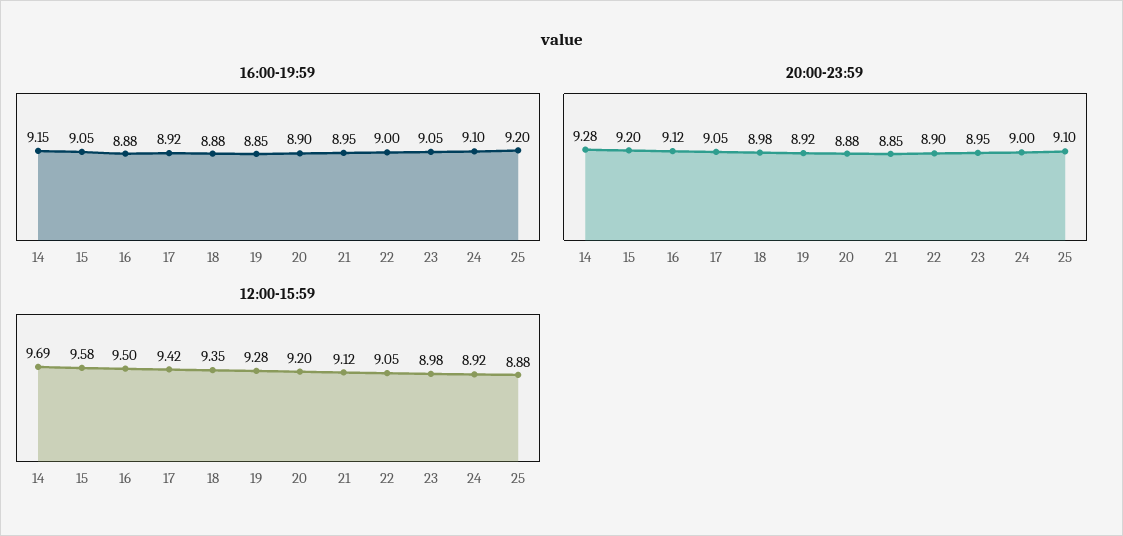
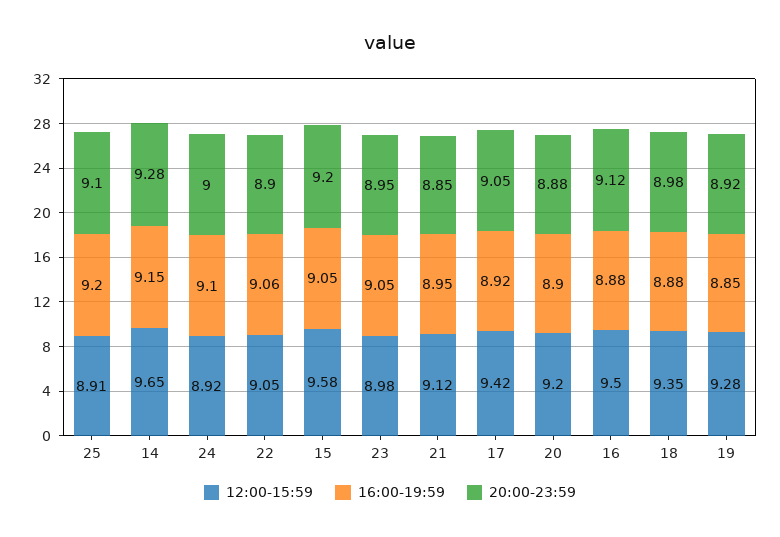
  {
    "16:00-19:59": {
      "14": 9.15,
      "15": 9.05,
      "16": 8.88,
      "17": 8.92,
      "18": 8.88,
      "19": 8.85,
      "20": 8.9,
      "21": 8.95,
-     "22": 9,
+     "22": 9.06,
      "23": 9.05,
      "24": 9.1,
      "25": 9.2
    },
    "20:00-23:59": {
      "14": 9.28,
      "15": 9.2,
      "16": 9.12,
      "17": 9.05,
      "18": 8.98,
      "19": 8.92,
      "20": 8.88,
      "21": 8.85,
      "22": 8.9,
      "23": 8.95,
      "24": 9,
      "25": 9.1
    },
    "12:00-15:59": {
-     "14": 9.69,
+     "14": 9.65,
      "15": 9.58,
      "16": 9.5,
      "17": 9.42,
      "18": 9.35,
      "19": 9.28,
      "20": 9.2,
      "21": 9.12,
      "22": 9.05,
      "23": 8.98,
      "24": 8.92,
-     "25": 8.88
+     "25": 8.91
    }
  }

